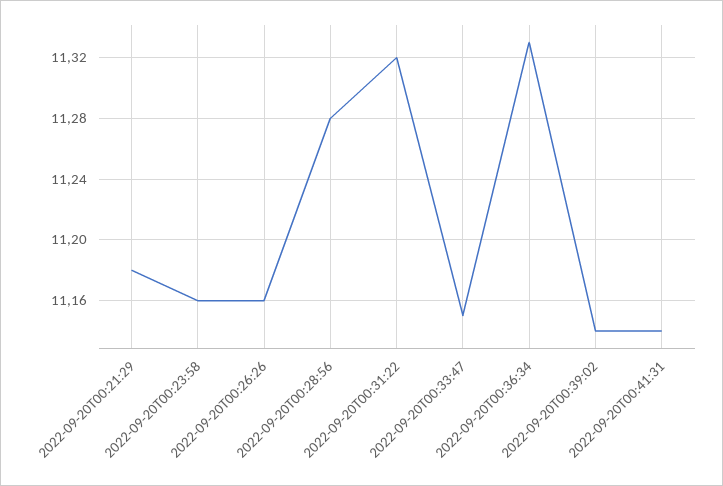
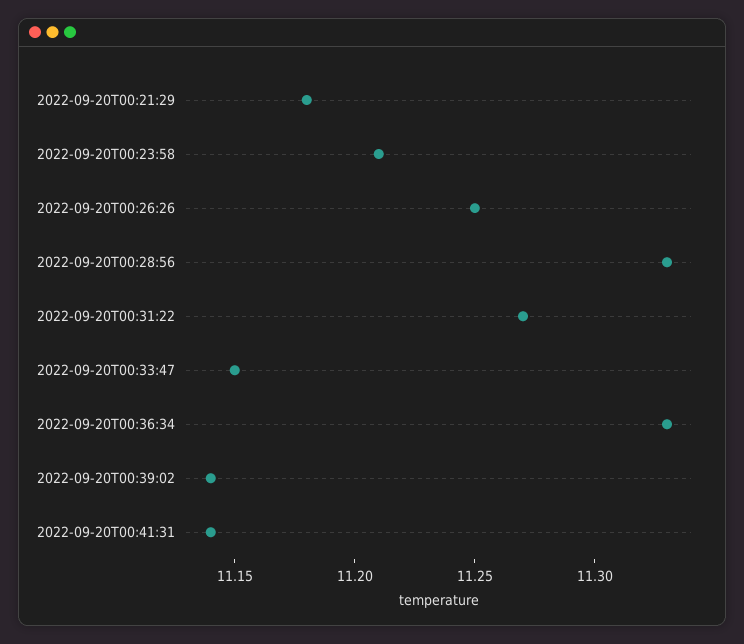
  {
    "2022-09-20T00:21:29": 11.18,
-   "2022-09-20T00:23:58": 11.16,
+   "2022-09-20T00:23:58": 11.21,
-   "2022-09-20T00:26:26": 11.16,
+   "2022-09-20T00:26:26": 11.25,
-   "2022-09-20T00:28:56": 11.28,
+   "2022-09-20T00:28:56": 11.33,
-   "2022-09-20T00:31:22": 11.32,
+   "2022-09-20T00:31:22": 11.27,
    "2022-09-20T00:33:47": 11.15,
    "2022-09-20T00:36:34": 11.33,
    "2022-09-20T00:39:02": 11.14,
    "2022-09-20T00:41:31": 11.14
  }

